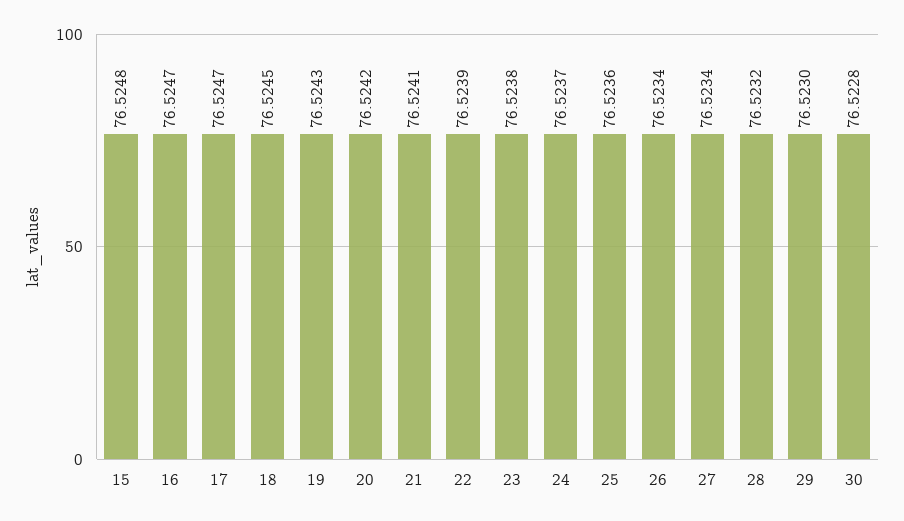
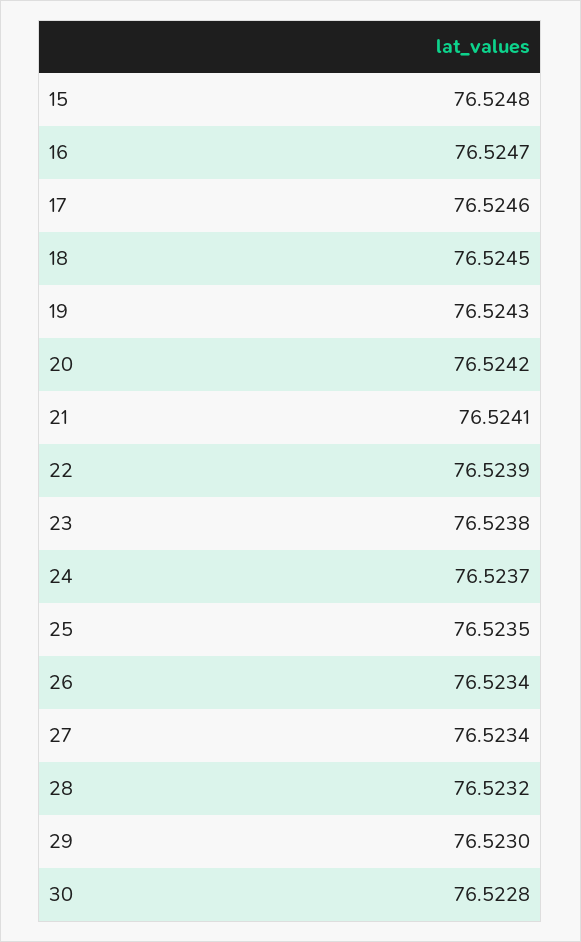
  {
    "15": 76.5248,
    "16": 76.5247,
-   "17": 76.5247,
+   "17": 76.5246,
    "18": 76.5245,
    "19": 76.5243,
    "20": 76.5242,
    "21": 76.5241,
    "22": 76.5239,
    "23": 76.5238,
    "24": 76.5237,
-   "25": 76.5236,
+   "25": 76.5235,
    "26": 76.5234,
    "27": 76.5234,
    "28": 76.5232,
    "29": 76.523,
    "30": 76.5228
  }

